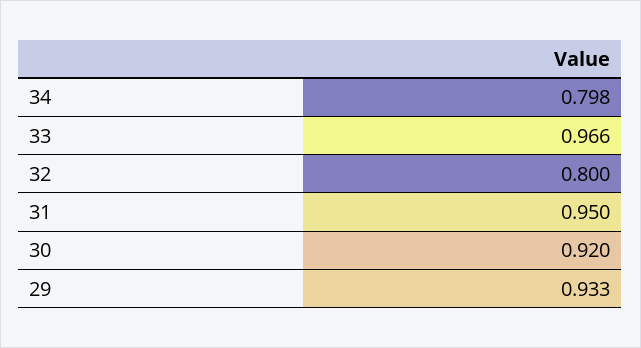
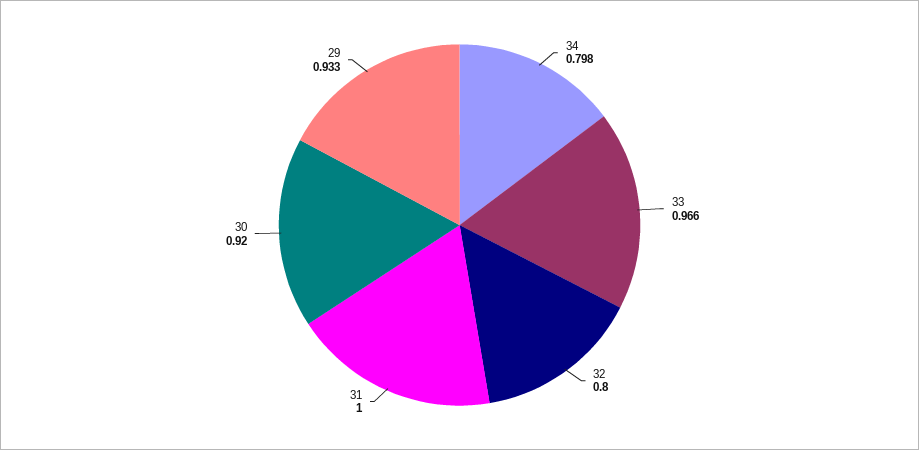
  {
    "34": 0.798,
    "33": 0.966,
    "32": 0.8,
-   "31": 0.95,
+   "31": 1,
    "30": 0.92,
    "29": 0.933
  }

